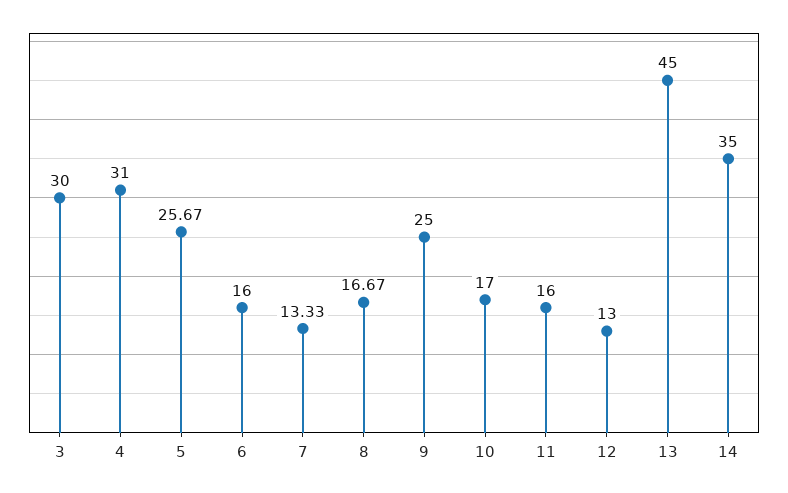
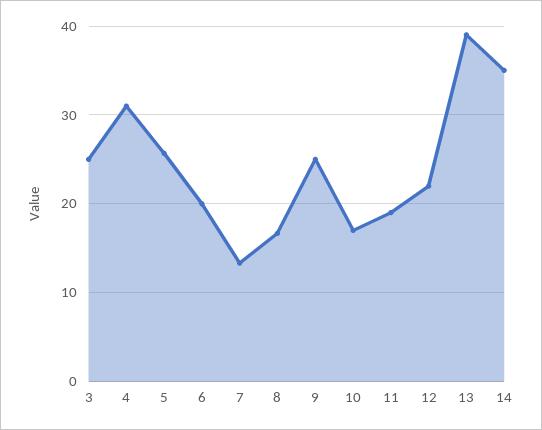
  {
-   "3": 30,
+   "3": 25,
    "4": 31,
    "5": 25.67,
-   "6": 16,
+   "6": 20,
    "7": 13.33,
    "8": 16.67,
    "9": 25,
    "10": 17,
-   "11": 16,
+   "11": 19,
-   "12": 13,
+   "12": 22,
-   "13": 45,
+   "13": 39,
    "14": 35
  }

